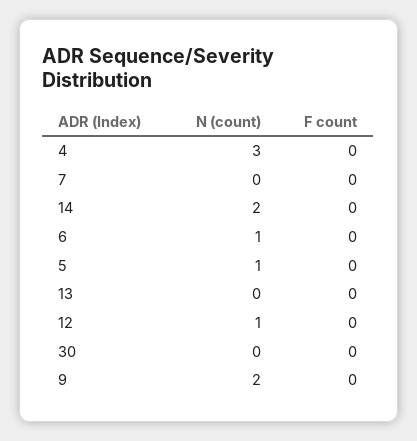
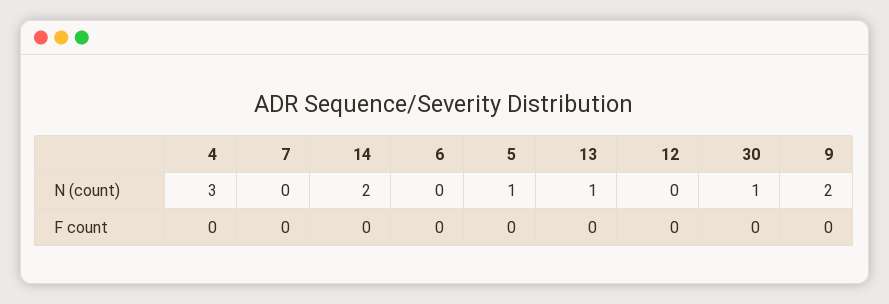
  {
    "N (count)": {
      "4": 3,
      "7": 0,
      "14": 2,
-     "6": 1,
+     "6": 0,
      "5": 1,
-     "13": 0,
+     "13": 1,
-     "12": 1,
+     "12": 0,
-     "30": 0,
+     "30": 1,
      "9": 2
    },
    "F count": {
      "4": 0,
      "7": 0,
      "14": 0,
      "6": 0,
      "5": 0,
      "13": 0,
      "12": 0,
      "30": 0,
      "9": 0
    }
  }

